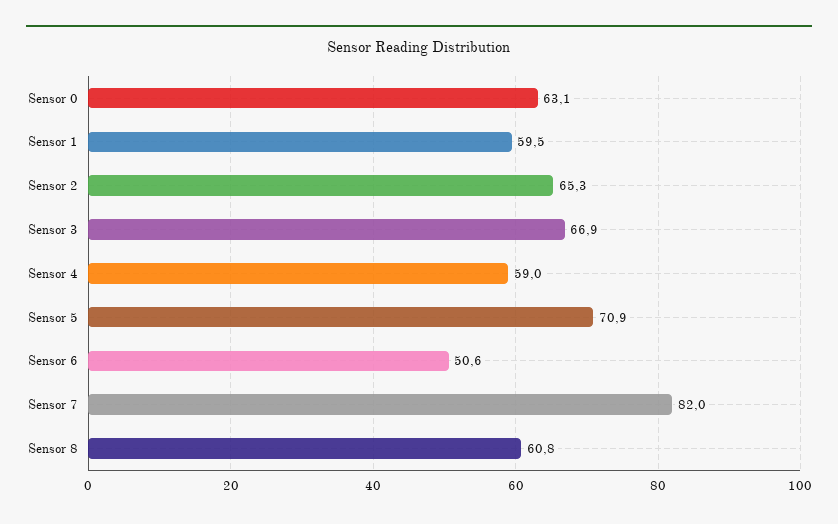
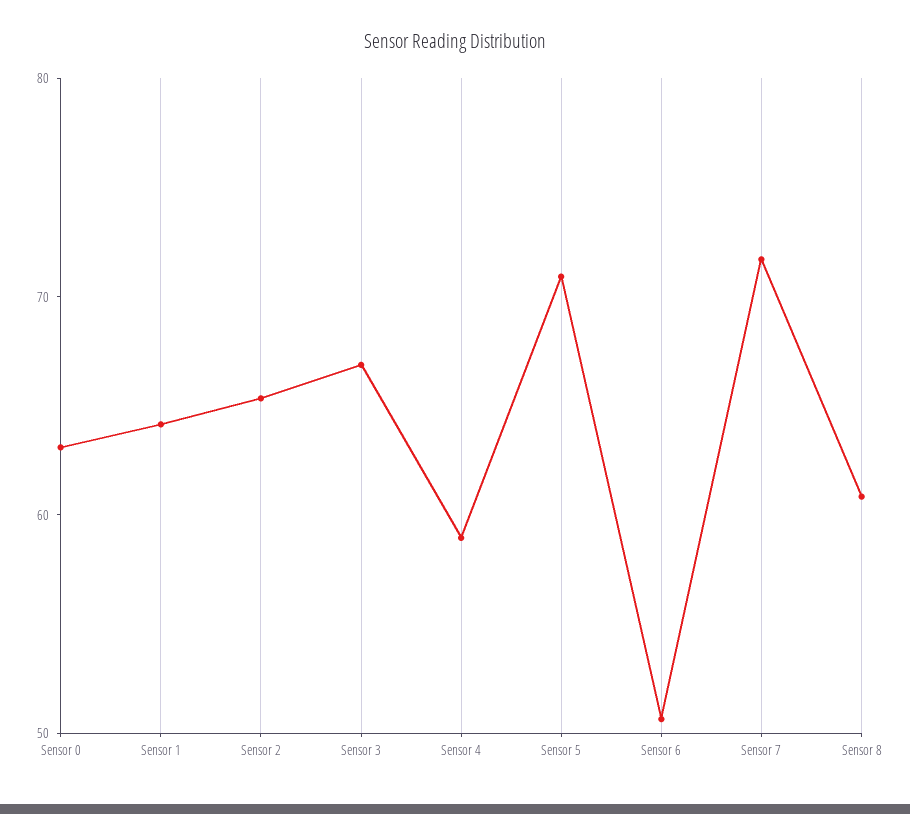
  {
    "Sensor 0": 63.1,
-   "Sensor 1": 59.5,
+   "Sensor 1": 64,
    "Sensor 2": 65.3,
    "Sensor 3": 66.9,
    "Sensor 4": 59,
    "Sensor 5": 70.9,
    "Sensor 6": 50.6,
-   "Sensor 7": 82,
+   "Sensor 7": 72,
    "Sensor 8": 60.8
  }

